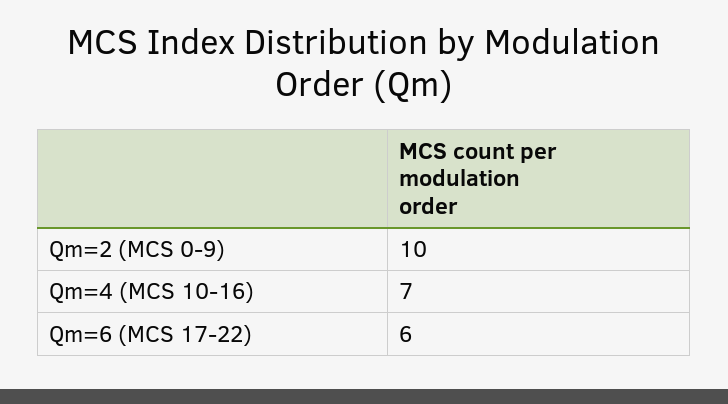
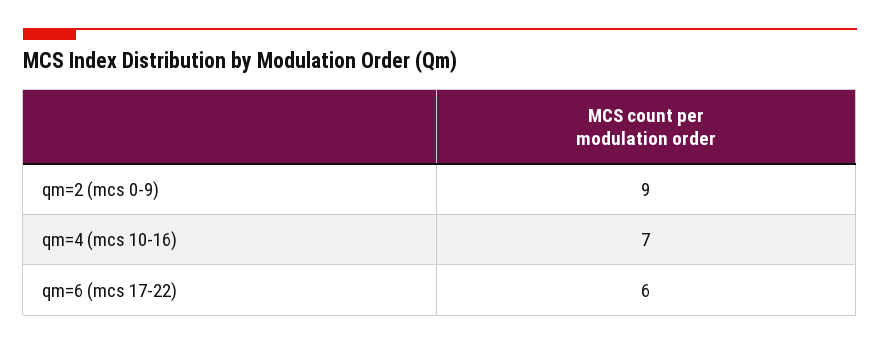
  {
-   "Qm=2 (MCS 0-9)": 10,
+   "Qm=2 (MCS 0-9)": 9,
    "Qm=4 (MCS 10-16)": 7,
    "Qm=6 (MCS 17-22)": 6
  }

